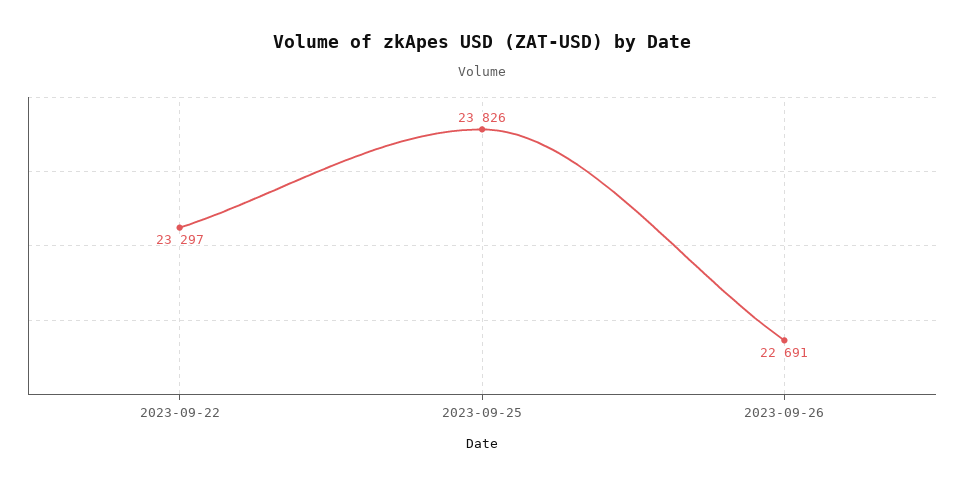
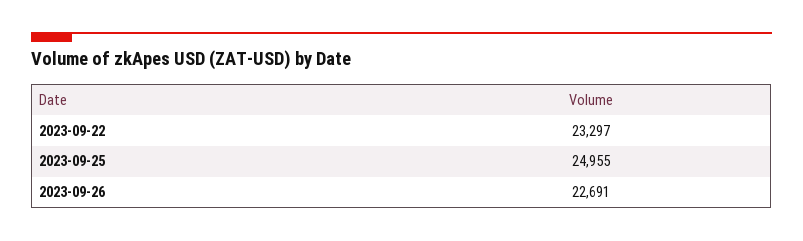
  {
    "2023-09-22": 23297,
-   "2023-09-25": 23826,
+   "2023-09-25": 24955,
    "2023-09-26": 22691
  }

